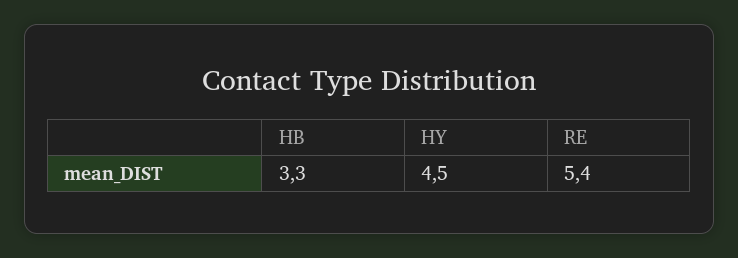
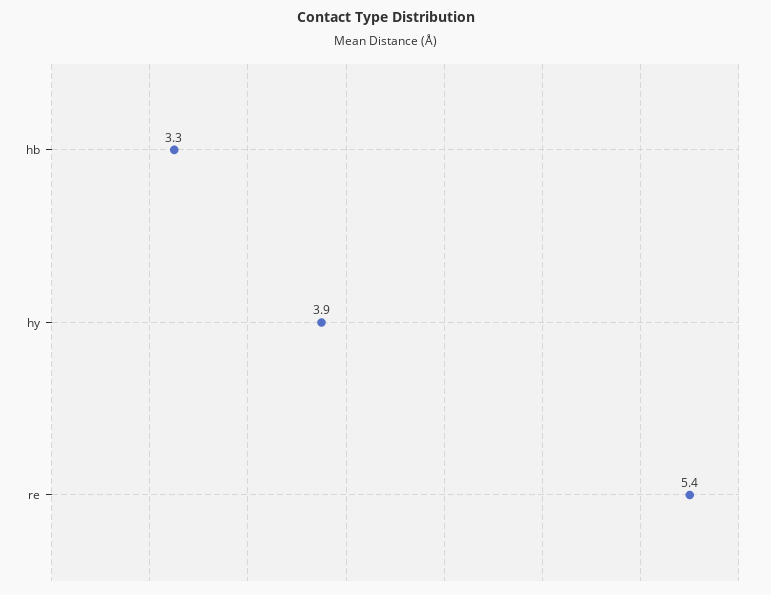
  {
    "HB": 3.3,
-   "HY": 4.5,
+   "HY": 3.9,
    "RE": 5.4
  }

